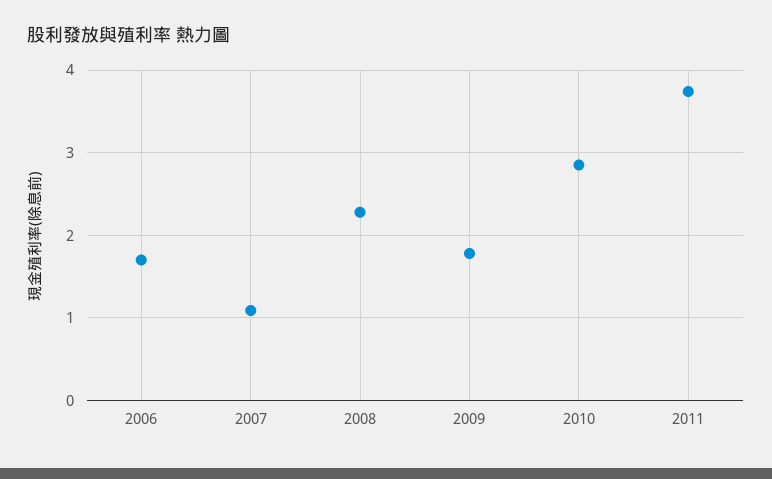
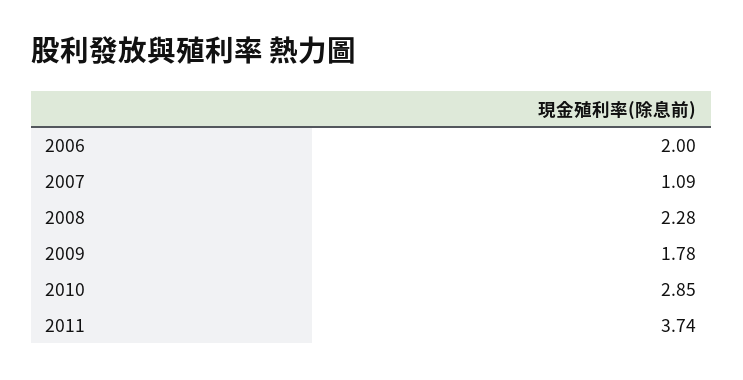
  {
-   "2006": 1.7,
+   "2006": 2,
    "2007": 1.09,
    "2008": 2.28,
    "2009": 1.78,
    "2010": 2.85,
    "2011": 3.74
  }

